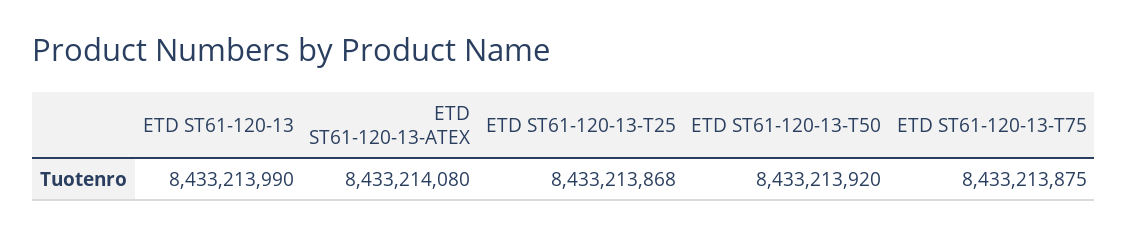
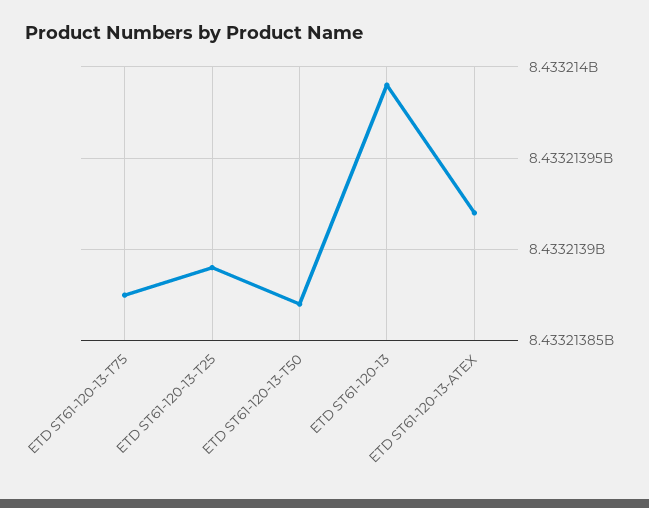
  {
    "ETD ST61-120-13": 8433213990,
-   "ETD ST61-120-13-ATEX": 8433214080,
+   "ETD ST61-120-13-ATEX": 8433213920,
-   "ETD ST61-120-13-T25": 8433213868,
+   "ETD ST61-120-13-T25": 8433213890,
-   "ETD ST61-120-13-T50": 8433213920,
+   "ETD ST61-120-13-T50": 8433213870,
    "ETD ST61-120-13-T75": 8433213875
  }

